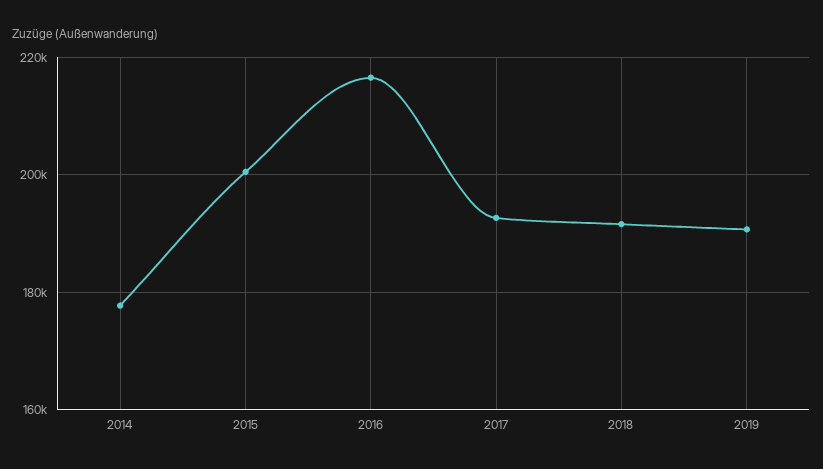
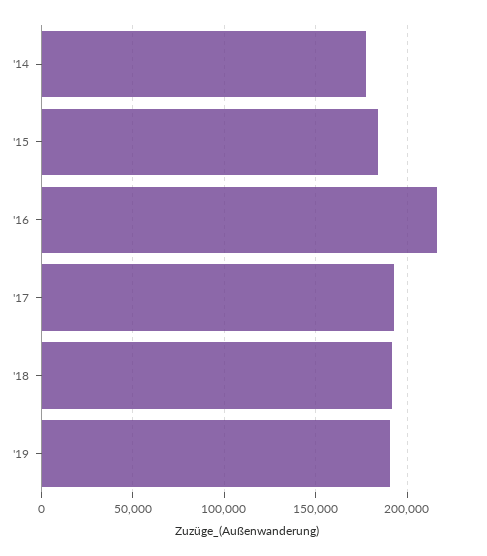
  {
    "2014": 178000,
-   "2015": 200000,
+   "2015": 185000,
    "2016": 216000,
    "2017": 192000,
    "2018": 192000,
    "2019": 190000
  }

